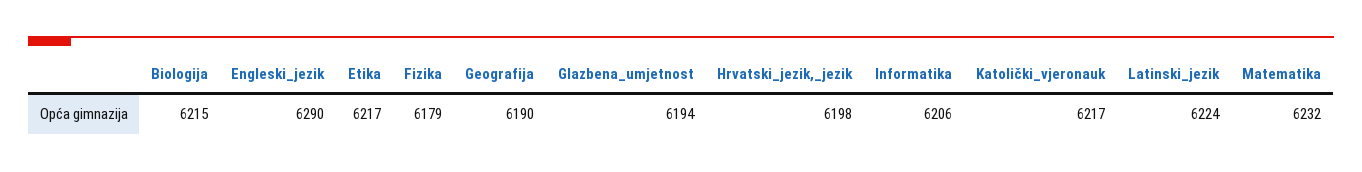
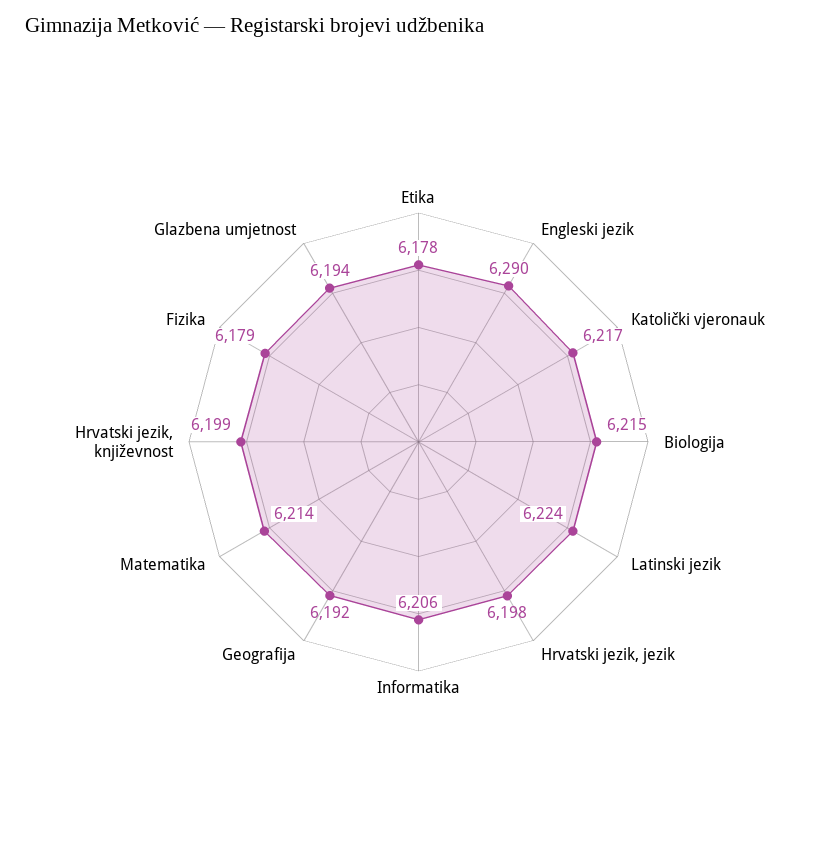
  {
    "Biologija": 6215,
    "Engleski_jezik": 6290,
-   "Etika": 6217,
+   "Etika": 6178,
    "Fizika": 6179,
-   "Geografija": 6190,
+   "Geografija": 6192,
    "Glazbena_umjetnost": 6194,
    "Hrvatski_jezik,_jezik": 6198,
    "Informatika": 6206,
    "Katolički_vjeronauk": 6217,
    "Latinski_jezik": 6224,
-   "Matematika": 6232
+   "Matematika": 6214,
+   "Hrvatski jezik, književnost": 6199
  }

